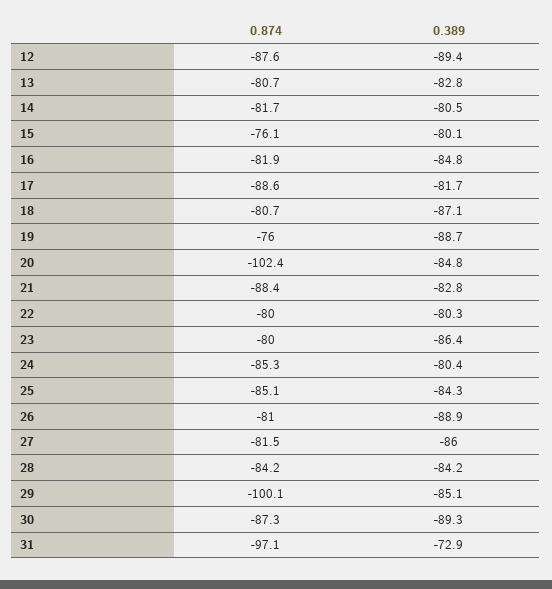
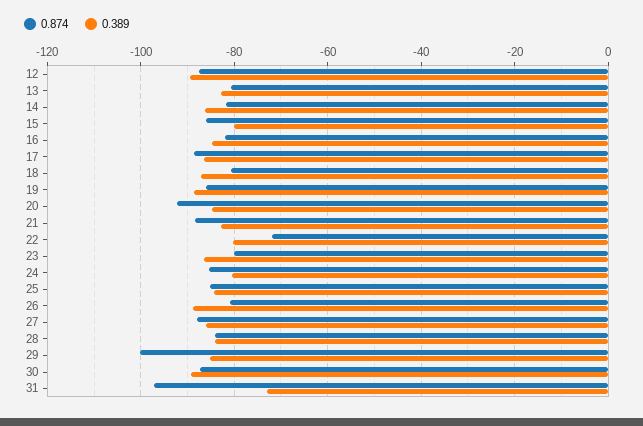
  {
    "0.874": {
      "12": -87.6,
      "13": -80.7,
      "14": -81.7,
-     "15": -76.1,
+     "15": -86,
      "16": -81.9,
      "17": -88.6,
      "18": -80.7,
-     "19": -76,
+     "19": -86,
-     "20": -102.4,
+     "20": -92,
      "21": -88.4,
-     "22": -80,
+     "22": -72,
      "23": -80,
      "24": -85.3,
      "25": -85.1,
      "26": -81,
-     "27": -81.5,
+     "27": -88,
      "28": -84.2,
      "29": -100.1,
      "30": -87.3,
      "31": -97.1
    },
    "0.389": {
      "12": -89.4,
      "13": -82.8,
-     "14": -80.5,
+     "14": -86,
      "15": -80.1,
      "16": -84.8,
-     "17": -81.7,
+     "17": -86,
      "18": -87.1,
      "19": -88.7,
      "20": -84.8,
      "21": -82.8,
      "22": -80.3,
      "23": -86.4,
      "24": -80.4,
      "25": -84.3,
      "26": -88.9,
      "27": -86,
      "28": -84.2,
      "29": -85.1,
      "30": -89.3,
      "31": -72.9
    }
  }

